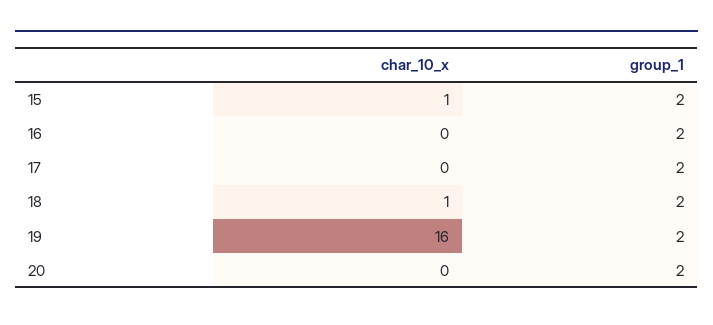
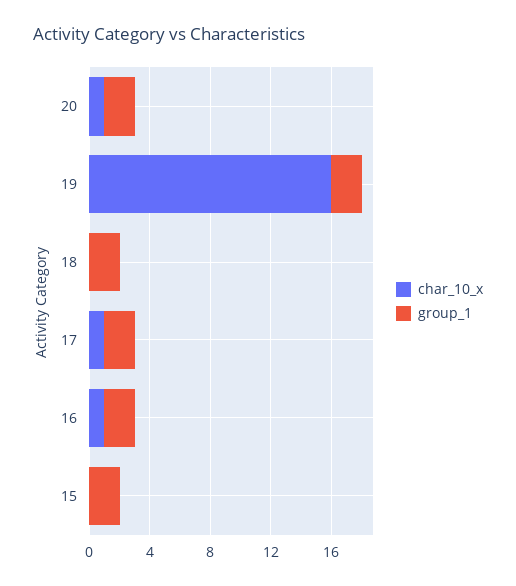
  {
    "char_10_x": {
-     "15": 1,
+     "15": 0,
-     "16": 0,
+     "16": 1,
-     "17": 0,
+     "17": 1,
-     "18": 1,
+     "18": 0,
      "19": 16,
-     "20": 0
+     "20": 1
    },
    "group_1": {
      "15": 2,
      "16": 2,
      "17": 2,
      "18": 2,
      "19": 2,
      "20": 2
    }
  }

